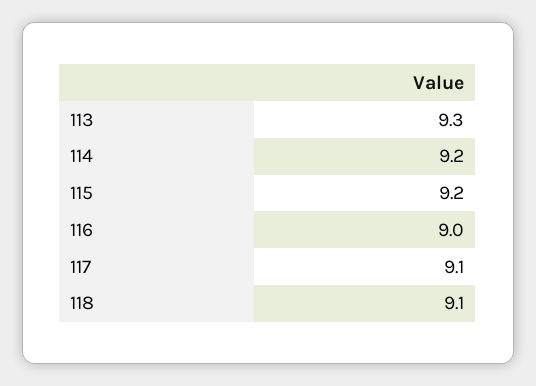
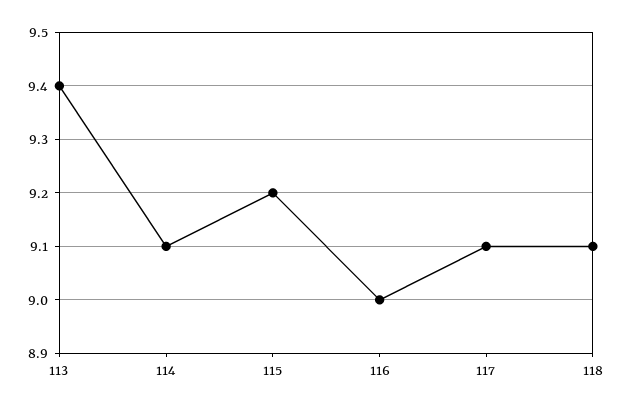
  {
-   "113": 9.3,
+   "113": 9.4,
-   "114": 9.2,
+   "114": 9.1,
    "115": 9.2,
    "116": 9,
    "117": 9.1,
    "118": 9.1
  }

